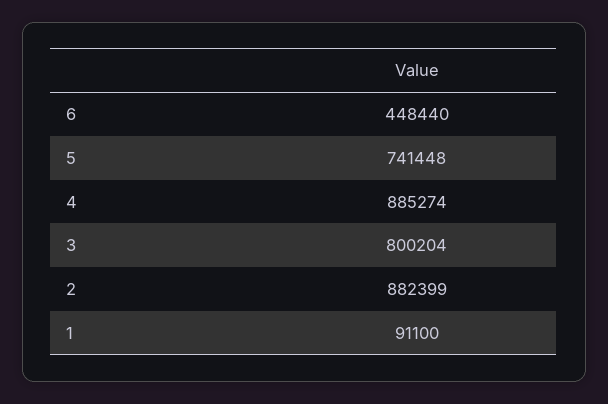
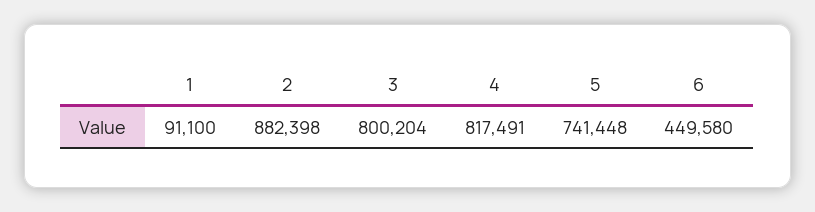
  {
-   "6": 448440,
+   "6": 449580,
    "5": 741448,
-   "4": 885274,
+   "4": 817491,
    "3": 800204,
-   "2": 882399,
+   "2": 882398,
    "1": 91100
  }

